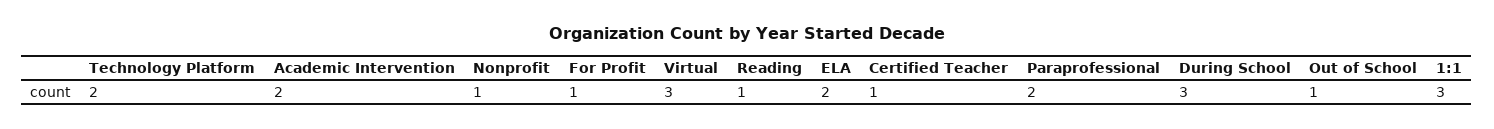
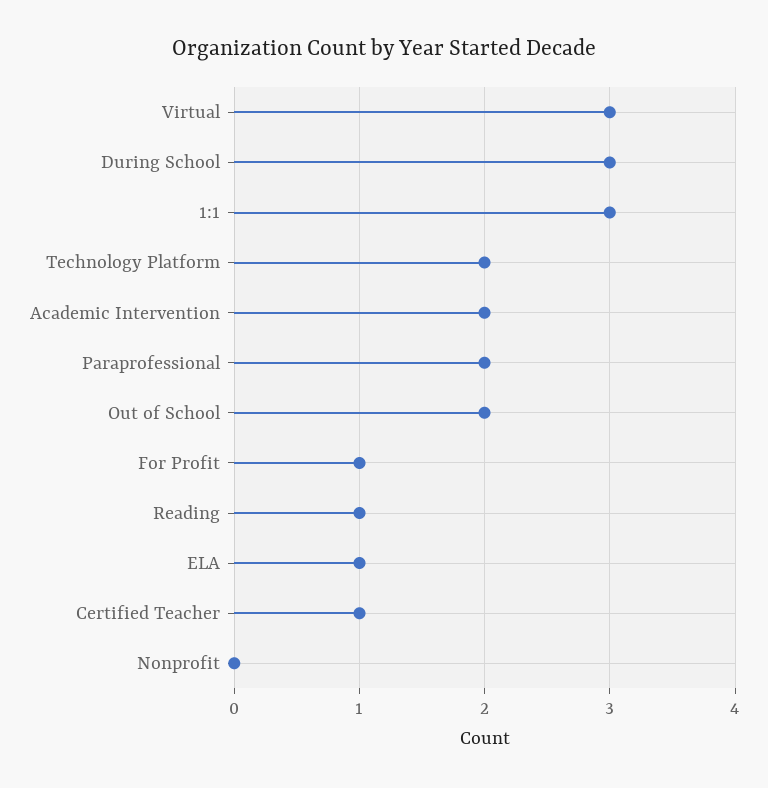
  {
    "Technology Platform": 2,
    "Academic Intervention": 2,
-   "Nonprofit": 1,
+   "Nonprofit": 0,
    "For Profit": 1,
    "Virtual": 3,
    "Reading": 1,
-   "ELA": 2,
+   "ELA": 1,
    "Certified Teacher": 1,
    "Paraprofessional": 2,
    "During School": 3,
-   "Out of School": 1,
+   "Out of School": 2,
    "1:1": 3
  }

